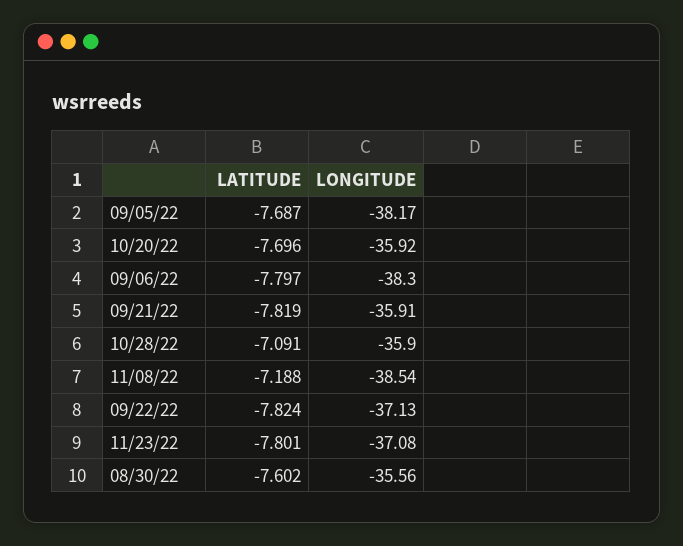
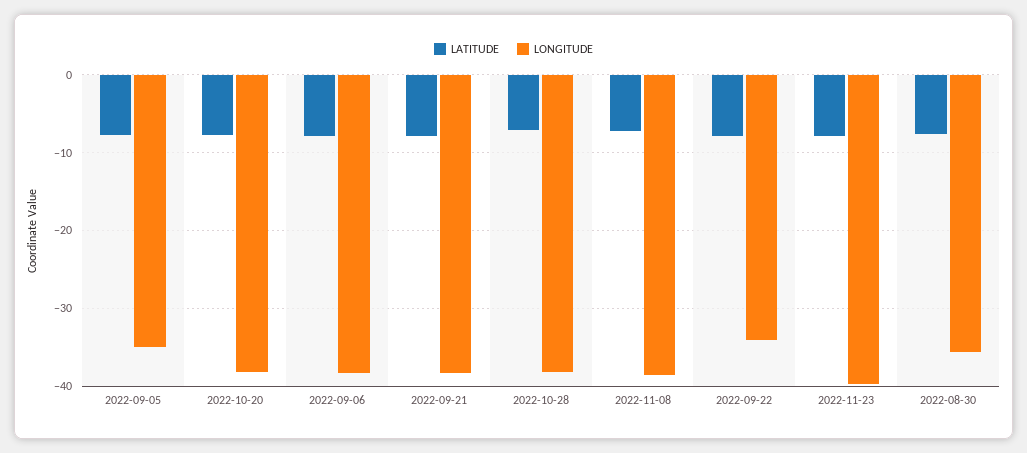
  {
    "LATITUDE": {
      "09/05/22": -7.687,
      "10/20/22": -7.696,
      "09/06/22": -7.797,
      "09/21/22": -7.819,
      "10/28/22": -7.091,
      "11/08/22": -7.188,
      "09/22/22": -7.824,
      "11/23/22": -7.801,
      "08/30/22": -7.602
    },
    "LONGITUDE": {
-     "09/05/22": -38.17,
+     "09/05/22": -35,
-     "10/20/22": -35.92,
+     "10/20/22": -38,
      "09/06/22": -38.3,
-     "09/21/22": -35.91,
+     "09/21/22": -38,
-     "10/28/22": -35.9,
+     "10/28/22": -38,
      "11/08/22": -38.54,
-     "09/22/22": -37.13,
+     "09/22/22": -34,
-     "11/23/22": -37.08,
+     "11/23/22": -40,
      "08/30/22": -35.56
    }
  }

